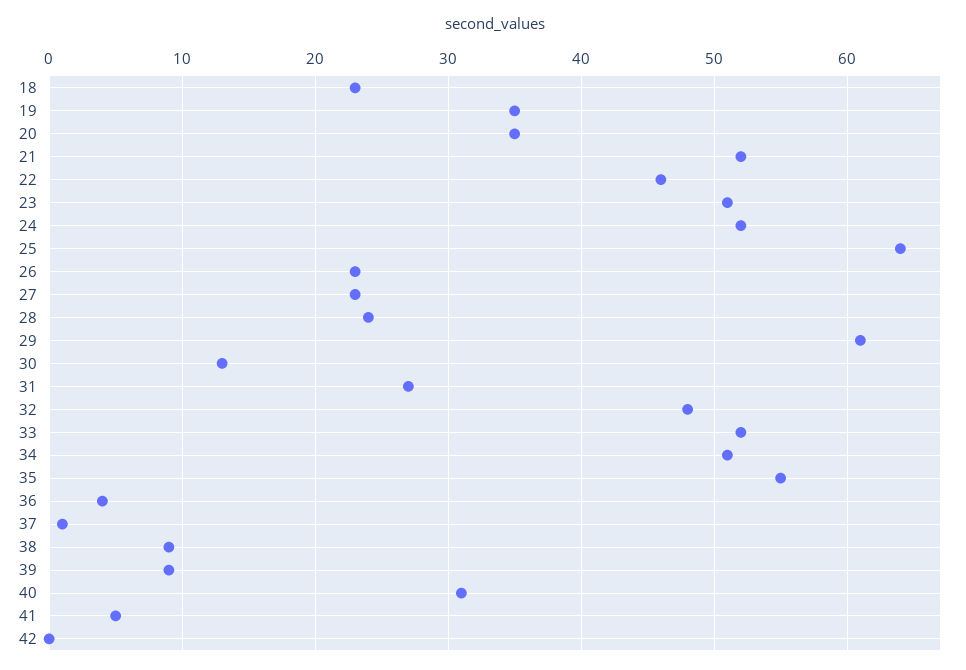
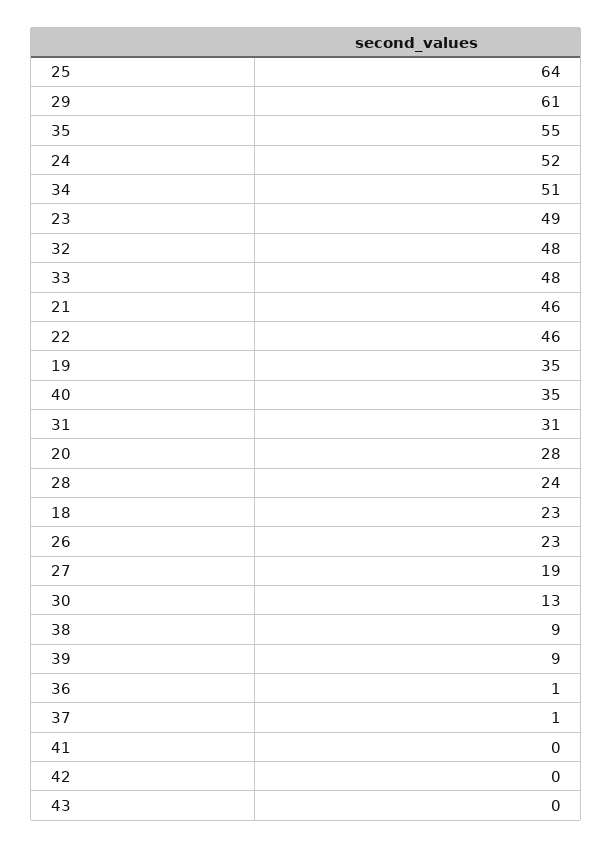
  {
    "18": 23,
    "19": 35,
-   "20": 35,
+   "20": 28,
-   "21": 52,
+   "21": 46,
    "22": 46,
-   "23": 51,
+   "23": 49,
    "24": 52,
    "25": 64,
    "26": 23,
-   "27": 23,
+   "27": 19,
    "28": 24,
    "29": 61,
    "30": 13,
-   "31": 27,
+   "31": 31,
    "32": 48,
-   "33": 52,
+   "33": 48,
    "34": 51,
    "35": 55,
-   "36": 4,
+   "36": 1,
    "37": 1,
    "38": 9,
    "39": 9,
-   "40": 31,
+   "40": 35,
-   "41": 5,
+   "41": 0,
-   "42": 0
+   "42": 0,
+   "43": 0
  }

